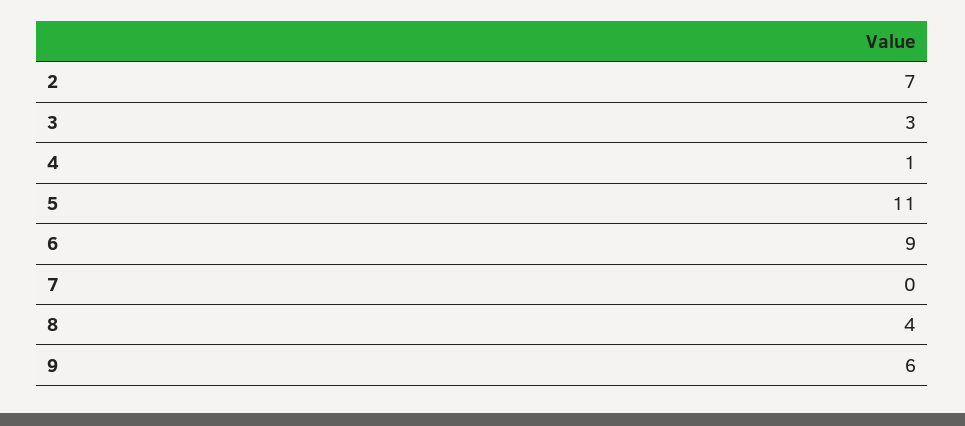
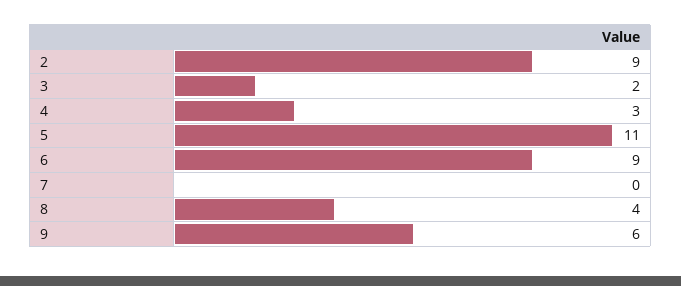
  {
-   "2": 7,
+   "2": 9,
-   "3": 3,
+   "3": 2,
-   "4": 1,
+   "4": 3,
    "5": 11,
    "6": 9,
    "7": 0,
    "8": 4,
    "9": 6
  }

